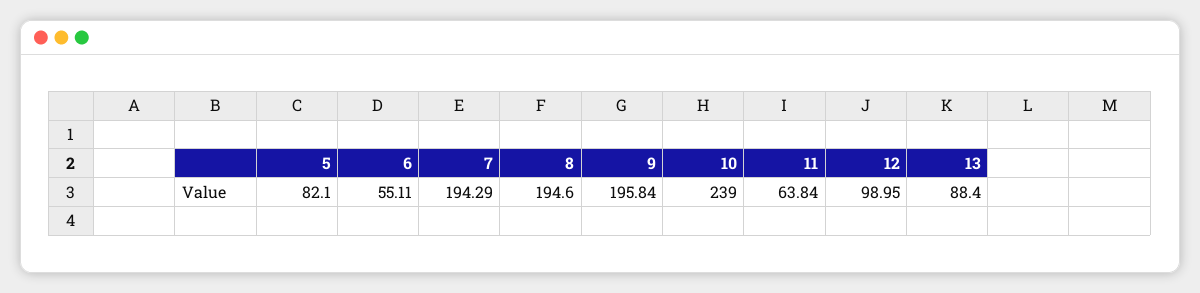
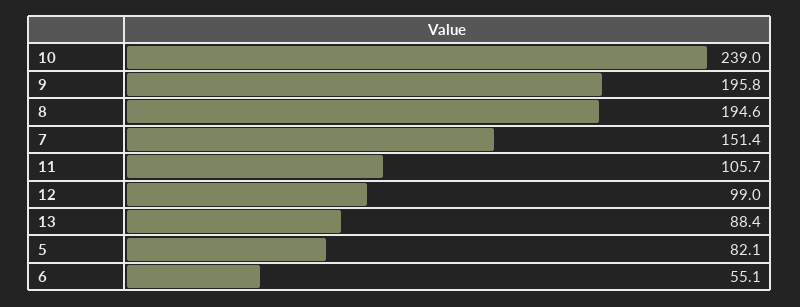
  {
    "5": 82.1,
    "6": 55.11,
-   "7": 194.29,
+   "7": 151.4,
    "8": 194.6,
    "9": 195.84,
    "10": 239,
-   "11": 63.84,
+   "11": 105.7,
    "12": 98.95,
    "13": 88.4
  }

